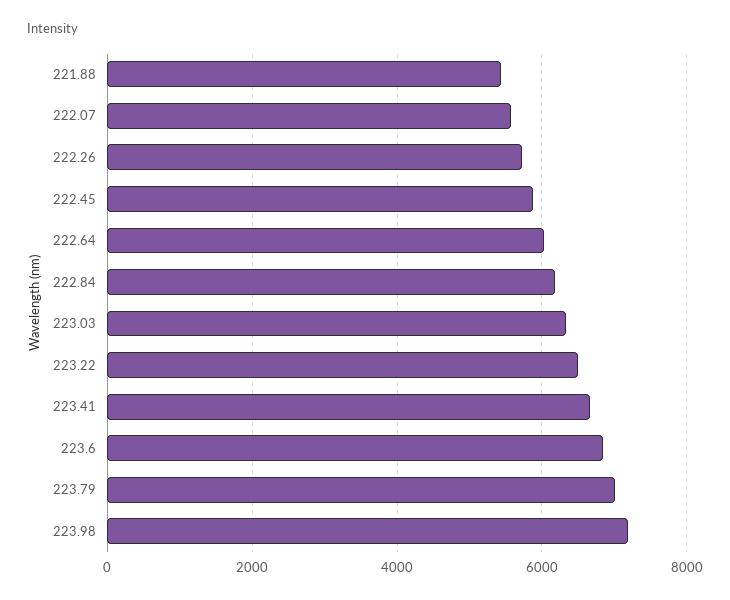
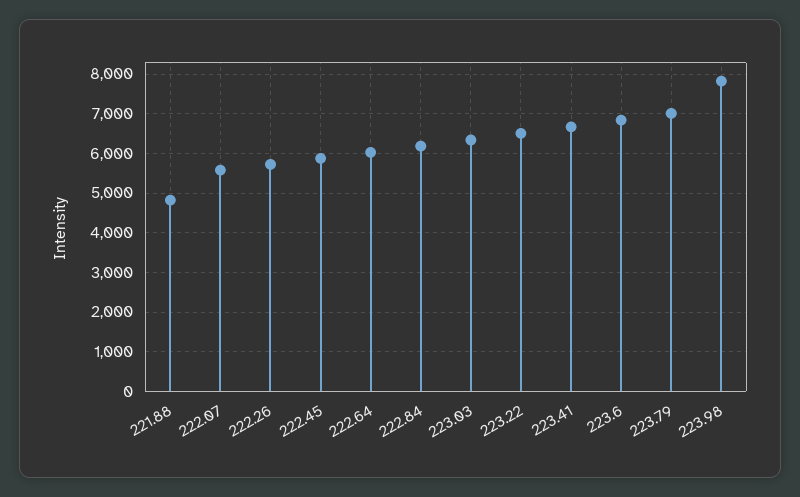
  {
-   "221.88": 5400,
+   "221.88": 4800,
    "222.07": 5600,
    "222.26": 5800,
    "222.45": 5800,
    "222.64": 6000,
    "222.84": 6200,
    "223.03": 6400,
    "223.22": 6600,
    "223.41": 6600,
    "223.6": 6800,
    "223.79": 7000,
-   "223.98": 7200
+   "223.98": 7800
  }

